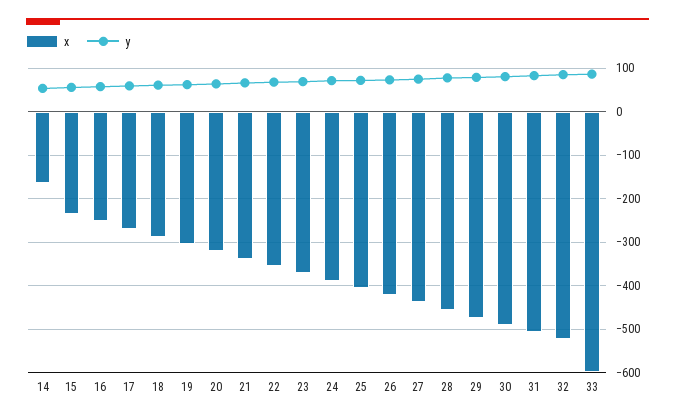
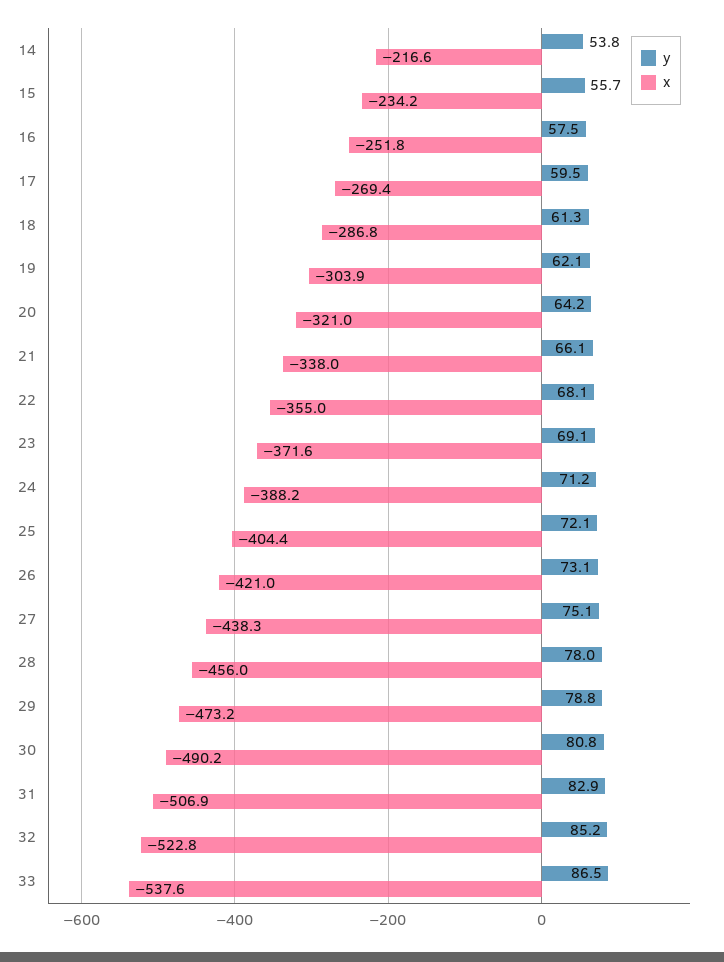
  {
    "x": {
-     "14": -160,
+     "14": -216.6,
      "15": -234.2,
      "16": -251.8,
      "17": -269.4,
      "18": -286.8,
      "19": -303.9,
      "20": -321,
      "21": -338,
      "22": -355,
      "23": -371.6,
      "24": -388.2,
      "25": -404.4,
      "26": -421,
      "27": -438.3,
      "28": -456,
      "29": -473.2,
      "30": -490.2,
      "31": -506.9,
      "32": -522.8,
-     "33": -600
+     "33": -537.6
    },
    "y": {
      "14": 53.8,
      "15": 55.7,
      "16": 57.5,
      "17": 59.5,
      "18": 61.3,
      "19": 62.1,
      "20": 64.2,
      "21": 66.1,
      "22": 68.1,
      "23": 69.1,
      "24": 71.2,
      "25": 72.1,
      "26": 73.1,
      "27": 75.1,
      "28": 78,
      "29": 78.8,
      "30": 80.8,
      "31": 82.9,
      "32": 85.2,
      "33": 86.5
    }
  }

